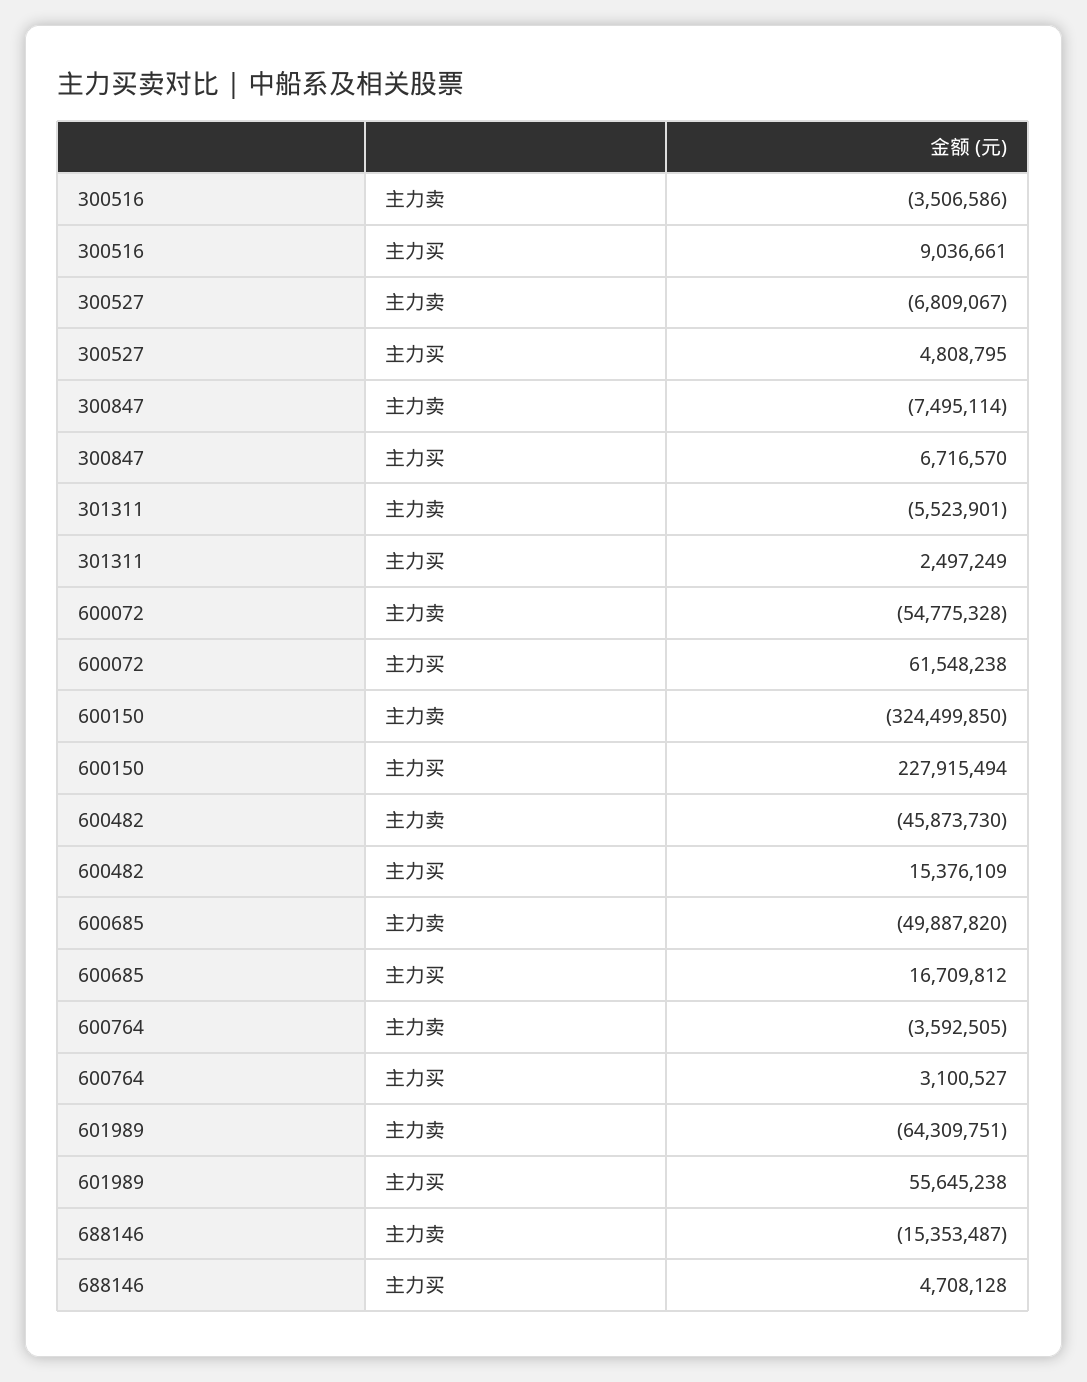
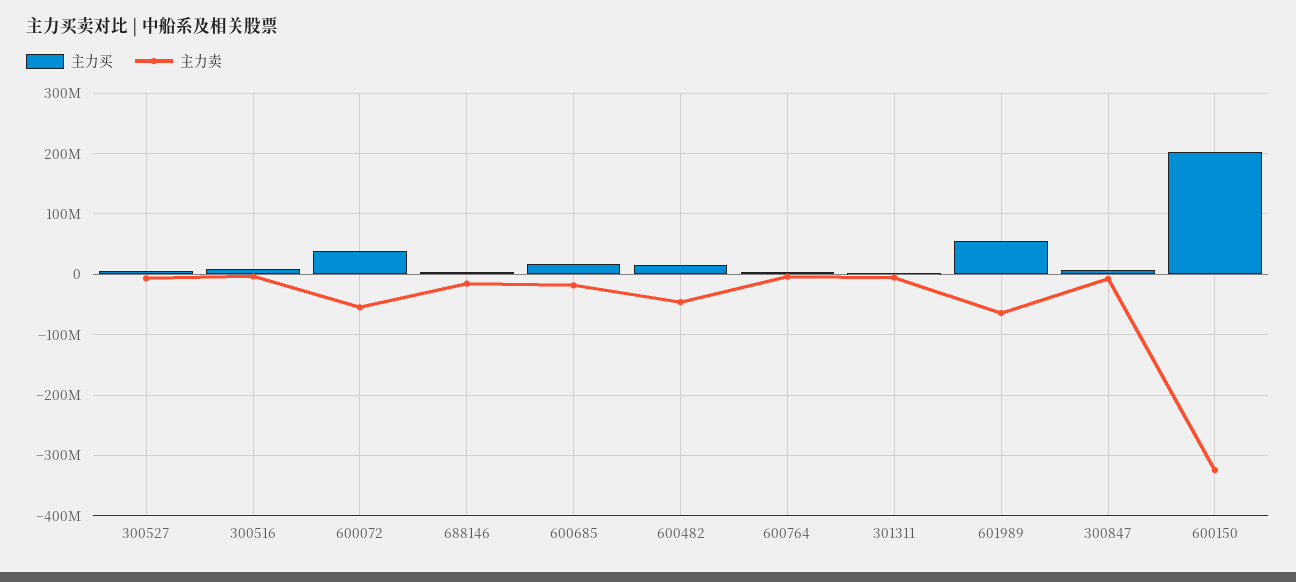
  {
    "主力卖": {
      "300516": -3506586,
      "300527": -6809067,
      "300847": -7495114,
      "301311": -5523901,
      "600072": -54775328,
      "600150": -324499850,
      "600482": -45873730,
-     "600685": -49887820,
+     "600685": -20000000,
      "600764": -3592505,
      "601989": -64309751,
      "688146": -15353487
    },
    "主力买": {
      "300516": 9036661,
      "300527": 4808795,
      "300847": 6716570,
      "301311": 2497249,
-     "600072": 61548238,
+     "600072": 40000000,
-     "600150": 227915494,
+     "600150": 200000000,
      "600482": 15376109,
      "600685": 16709812,
      "600764": 3100527,
      "601989": 55645238,
      "688146": 4708128
    }
  }

